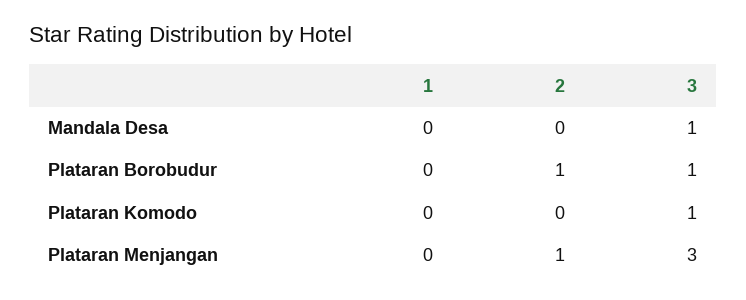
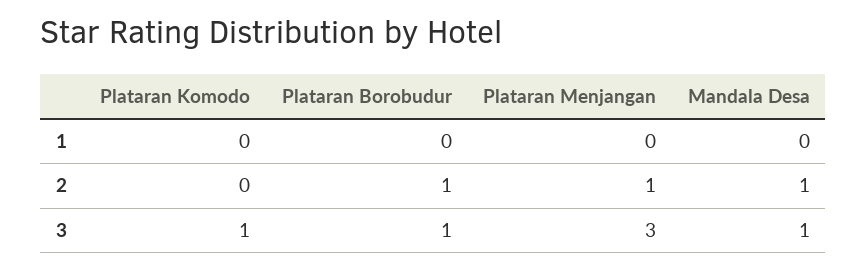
  {
    "1": {
      "Mandala Desa": 0,
      "Plataran Borobudur": 0,
      "Plataran Komodo": 0,
      "Plataran Menjangan": 0
    },
    "2": {
-     "Mandala Desa": 0,
+     "Mandala Desa": 1,
      "Plataran Borobudur": 1,
      "Plataran Komodo": 0,
      "Plataran Menjangan": 1
    },
    "3": {
      "Mandala Desa": 1,
      "Plataran Borobudur": 1,
      "Plataran Komodo": 1,
      "Plataran Menjangan": 3
    }
  }

